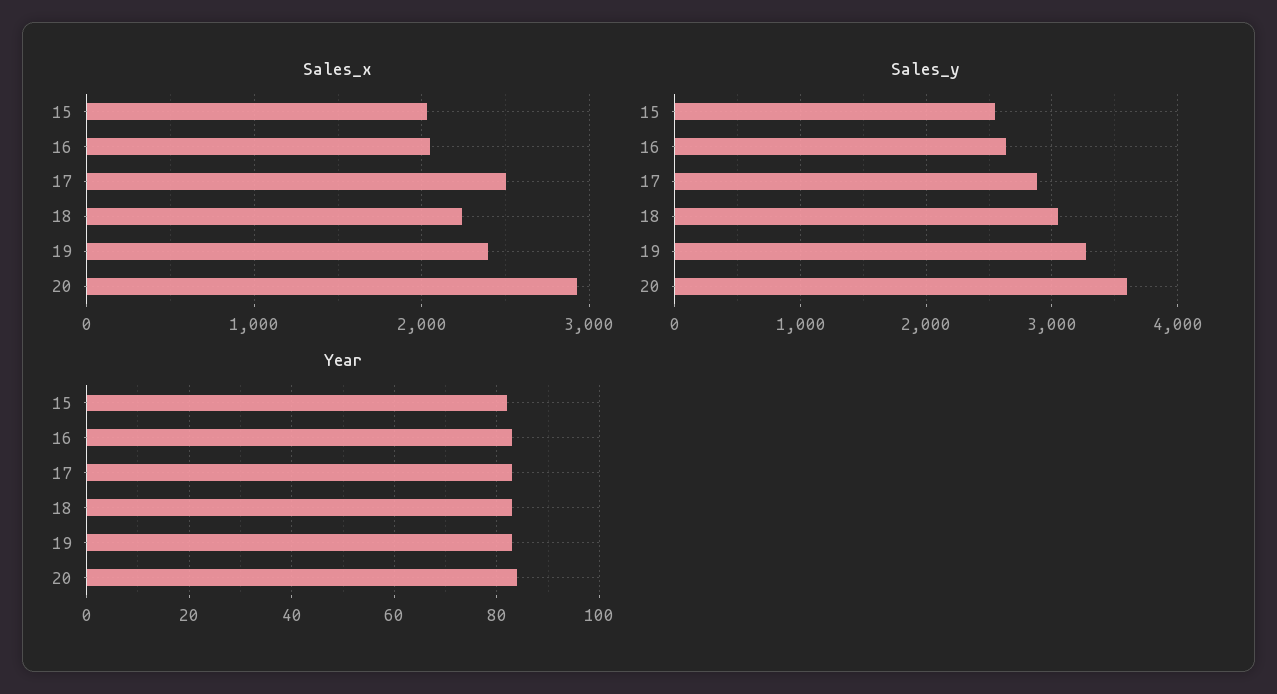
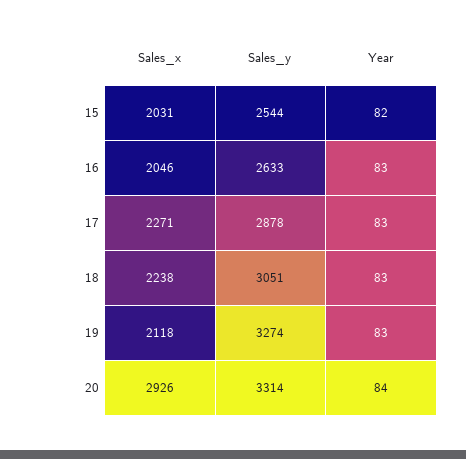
  {
    "Sales_x": {
      "15": 2031,
      "16": 2046,
-     "17": 2500,
+     "17": 2271,
      "18": 2238,
-     "19": 2400,
+     "19": 2118,
      "20": 2926
    },
    "Sales_y": {
      "15": 2544,
      "16": 2633,
      "17": 2878,
      "18": 3051,
      "19": 3274,
-     "20": 3600
+     "20": 3314
    },
    "Year": {
      "15": 82,
      "16": 83,
      "17": 83,
      "18": 83,
      "19": 83,
      "20": 84
    }
  }

